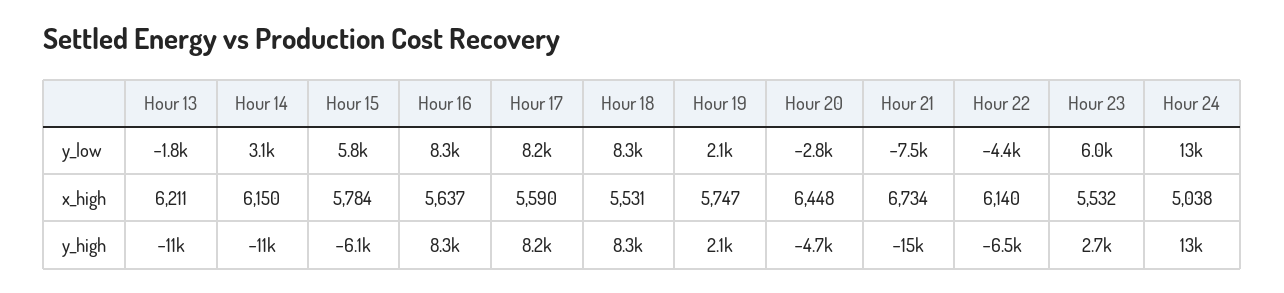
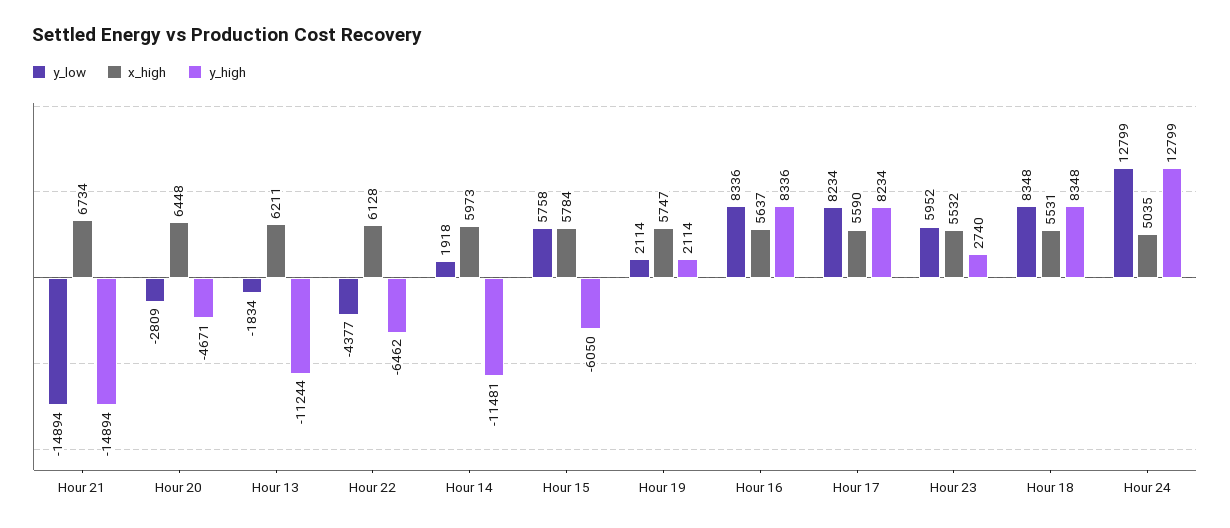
  {
    "y_low": {
      "Hour 13": -1834,
-     "Hour 14": 3100,
+     "Hour 14": 1918,
      "Hour 15": 5758,
      "Hour 16": 8336,
      "Hour 17": 8234,
      "Hour 18": 8348,
      "Hour 19": 2114,
      "Hour 20": -2809,
-     "Hour 21": -7500,
+     "Hour 21": -14894,
      "Hour 22": -4377,
      "Hour 23": 5952,
      "Hour 24": 12799
    },
    "x_high": {
      "Hour 13": 6211,
-     "Hour 14": 6150,
+     "Hour 14": 5973,
      "Hour 15": 5784,
      "Hour 16": 5637,
      "Hour 17": 5590,
      "Hour 18": 5531,
      "Hour 19": 5747,
      "Hour 20": 6448,
      "Hour 21": 6734,
-     "Hour 22": 6140,
+     "Hour 22": 6128,
      "Hour 23": 5532,
-     "Hour 24": 5038
+     "Hour 24": 5035
    },
    "y_high": {
      "Hour 13": -11244,
      "Hour 14": -11481,
      "Hour 15": -6050,
      "Hour 16": 8336,
      "Hour 17": 8234,
      "Hour 18": 8348,
      "Hour 19": 2114,
      "Hour 20": -4671,
      "Hour 21": -14894,
      "Hour 22": -6462,
      "Hour 23": 2740,
      "Hour 24": 12799
    }
  }

